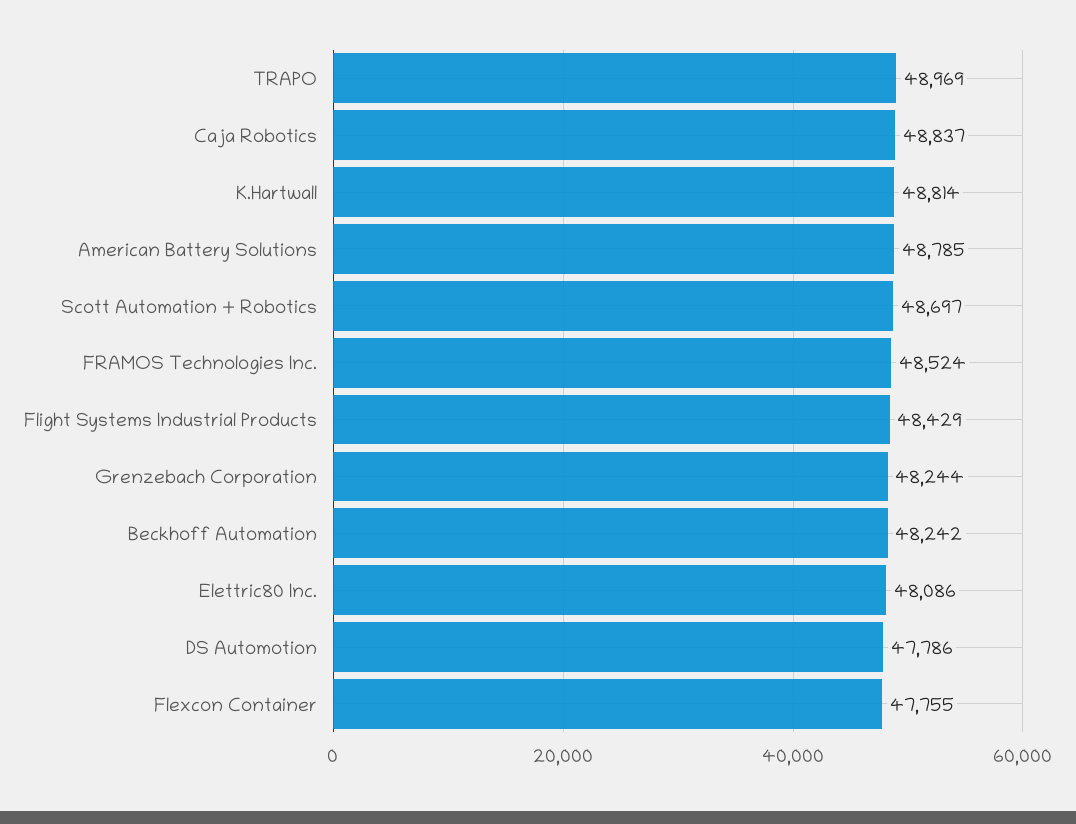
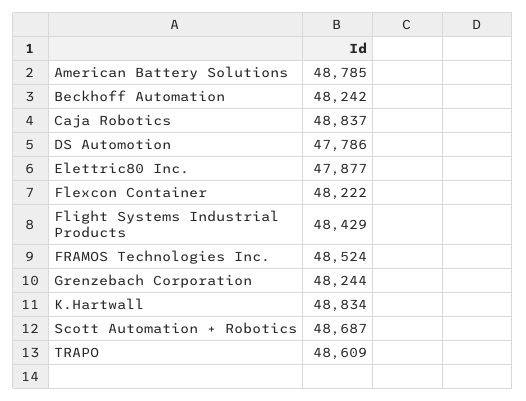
  {
-   "TRAPO": 48969,
+   "TRAPO": 48609,
    "Caja Robotics": 48837,
-   "K.Hartwall": 48814,
+   "K.Hartwall": 48834,
    "American Battery Solutions": 48785,
-   "Scott Automation + Robotics": 48697,
+   "Scott Automation + Robotics": 48687,
    "FRAMOS Technologies Inc.": 48524,
    "Flight Systems Industrial Products": 48429,
    "Grenzebach Corporation": 48244,
    "Beckhoff Automation": 48242,
-   "Elettric80 Inc.": 48086,
+   "Elettric80 Inc.": 47877,
    "DS Automotion": 47786,
-   "Flexcon Container": 47755
+   "Flexcon Container": 48222
  }

